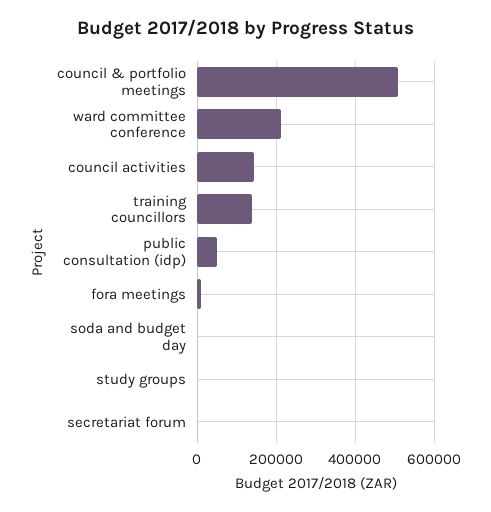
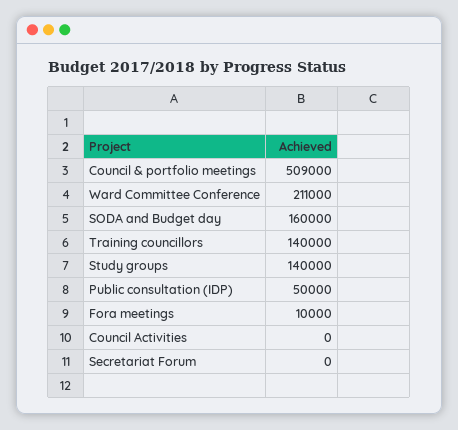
  {
    "council & portfolio meetings": 509000,
    "ward committee conference": 211000,
-   "council activities": 140000,
+   "council activities": 0,
    "training councillors": 140000,
    "public consultation (idp)": 50000,
    "fora meetings": 10000,
-   "soda and budget day": 0,
+   "soda and budget day": 160000,
-   "study groups": 0,
+   "study groups": 140000,
    "secretariat forum": 0
  }

